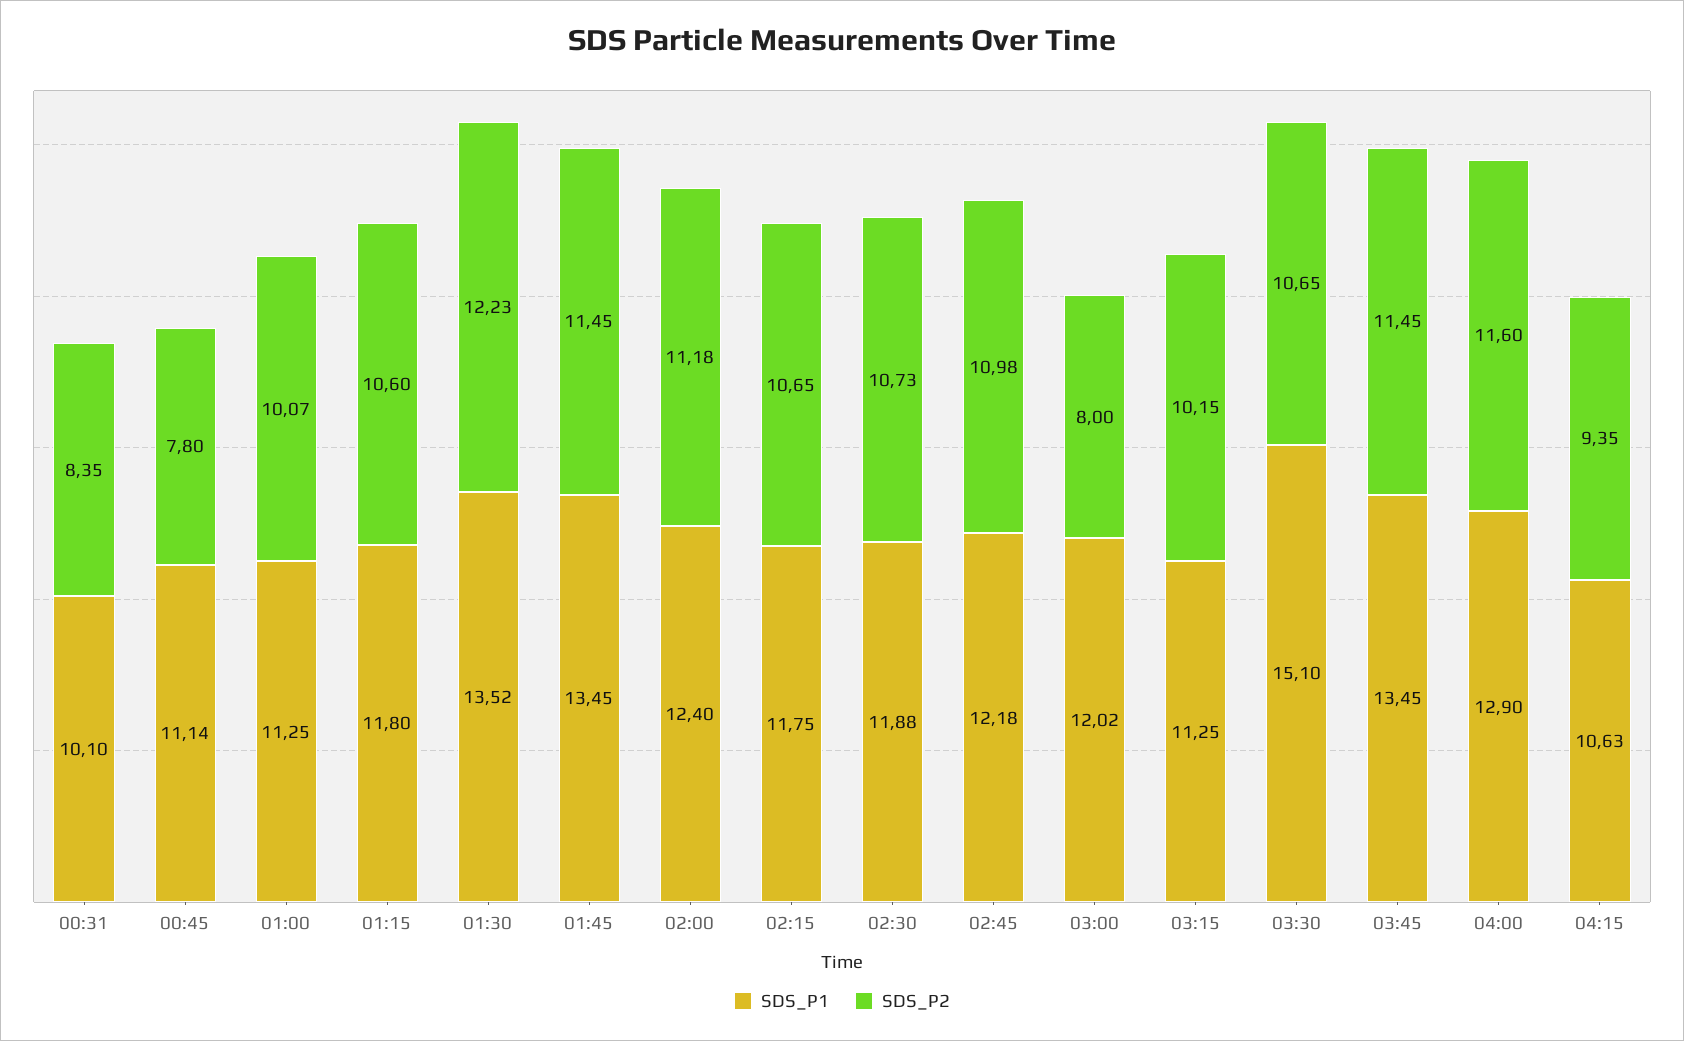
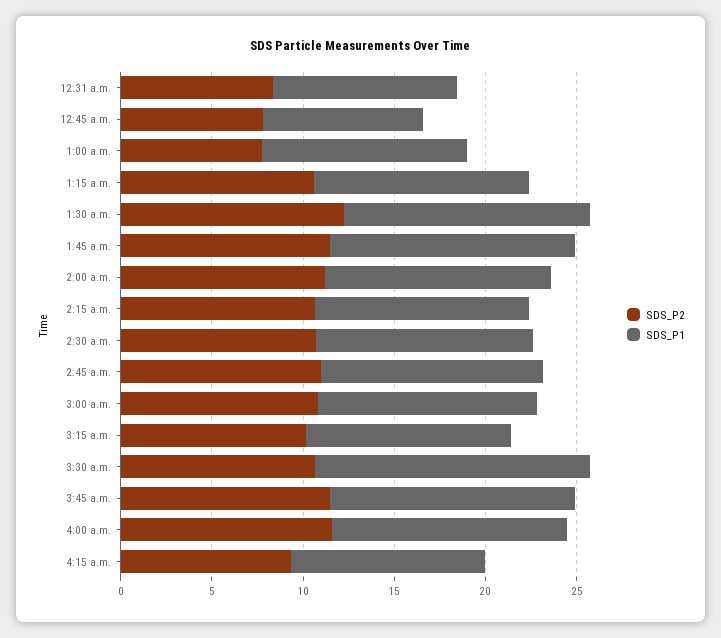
  {
    "SDS_P1": {
      "00:31": 10.1,
-     "00:45": 11.14,
+     "00:45": 9,
      "01:00": 11.25,
      "01:15": 11.8,
      "01:30": 13.52,
      "01:45": 13.45,
      "02:00": 12.4,
      "02:15": 11.75,
      "02:30": 11.88,
      "02:45": 12.18,
      "03:00": 12.02,
      "03:15": 11.25,
      "03:30": 15.1,
      "03:45": 13.45,
      "04:00": 12.9,
      "04:15": 10.63
    },
    "SDS_P2": {
      "00:31": 8.35,
      "00:45": 7.8,
-     "01:00": 10.07,
+     "01:00": 8,
      "01:15": 10.6,
      "01:30": 12.23,
      "01:45": 11.45,
      "02:00": 11.18,
      "02:15": 10.65,
      "02:30": 10.73,
      "02:45": 10.98,
-     "03:00": 8,
+     "03:00": 11,
      "03:15": 10.15,
      "03:30": 10.65,
      "03:45": 11.45,
      "04:00": 11.6,
      "04:15": 9.35
    }
  }

